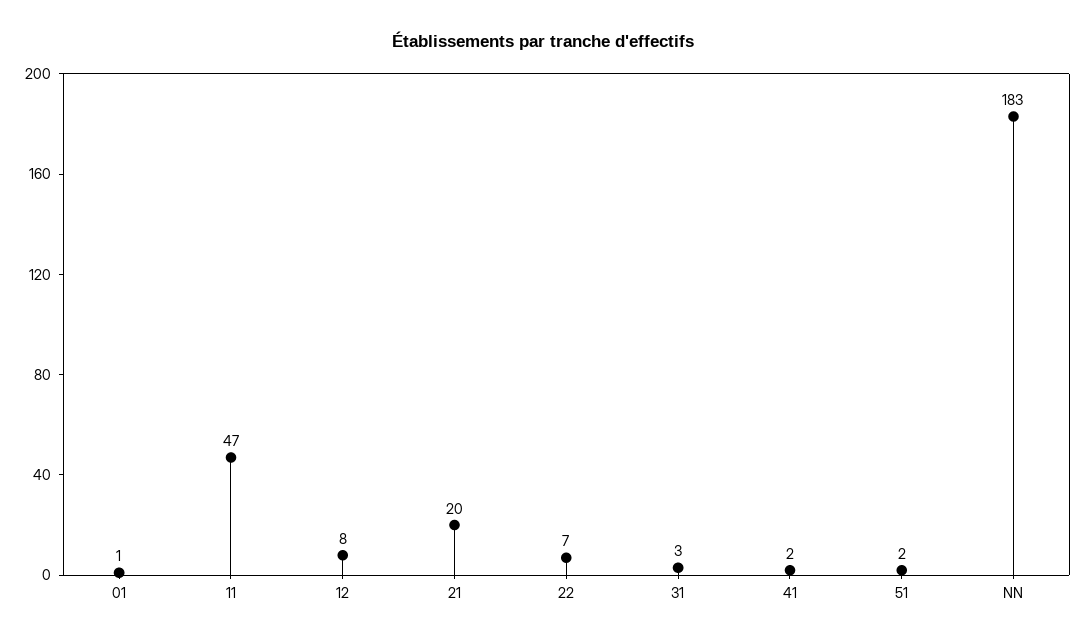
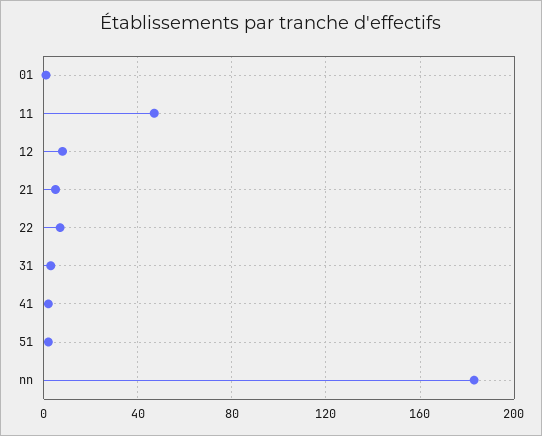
  {
    "01": 1,
    "11": 47,
    "12": 8,
-   "21": 20,
+   "21": 5,
    "22": 7,
    "31": 3,
    "41": 2,
    "51": 2,
    "NN": 183
  }

